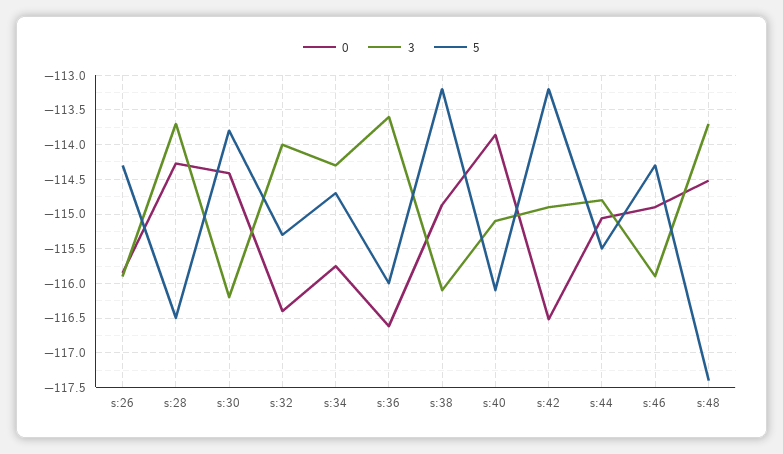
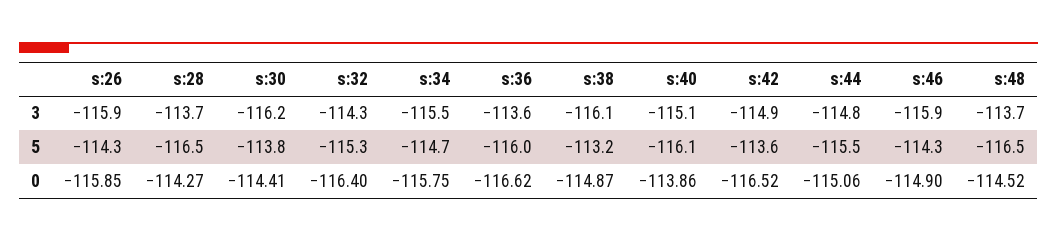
  {
    "0": {
      "s:26": -115.85,
      "s:28": -114.27,
      "s:30": -114.41,
      "s:32": -116.4,
      "s:34": -115.75,
      "s:36": -116.62,
      "s:38": -114.87,
      "s:40": -113.86,
      "s:42": -116.52,
      "s:44": -115.06,
      "s:46": -114.9,
      "s:48": -114.52
    },
    "3": {
      "s:26": -115.9,
      "s:28": -113.7,
      "s:30": -116.2,
-     "s:32": -114,
+     "s:32": -114.3,
-     "s:34": -114.3,
+     "s:34": -115.5,
      "s:36": -113.6,
      "s:38": -116.1,
      "s:40": -115.1,
      "s:42": -114.9,
      "s:44": -114.8,
      "s:46": -115.9,
      "s:48": -113.7
    },
    "5": {
      "s:26": -114.3,
      "s:28": -116.5,
      "s:30": -113.8,
      "s:32": -115.3,
      "s:34": -114.7,
      "s:36": -116,
      "s:38": -113.2,
      "s:40": -116.1,
-     "s:42": -113.2,
+     "s:42": -113.6,
      "s:44": -115.5,
      "s:46": -114.3,
-     "s:48": -117.4
+     "s:48": -116.5
    }
  }

